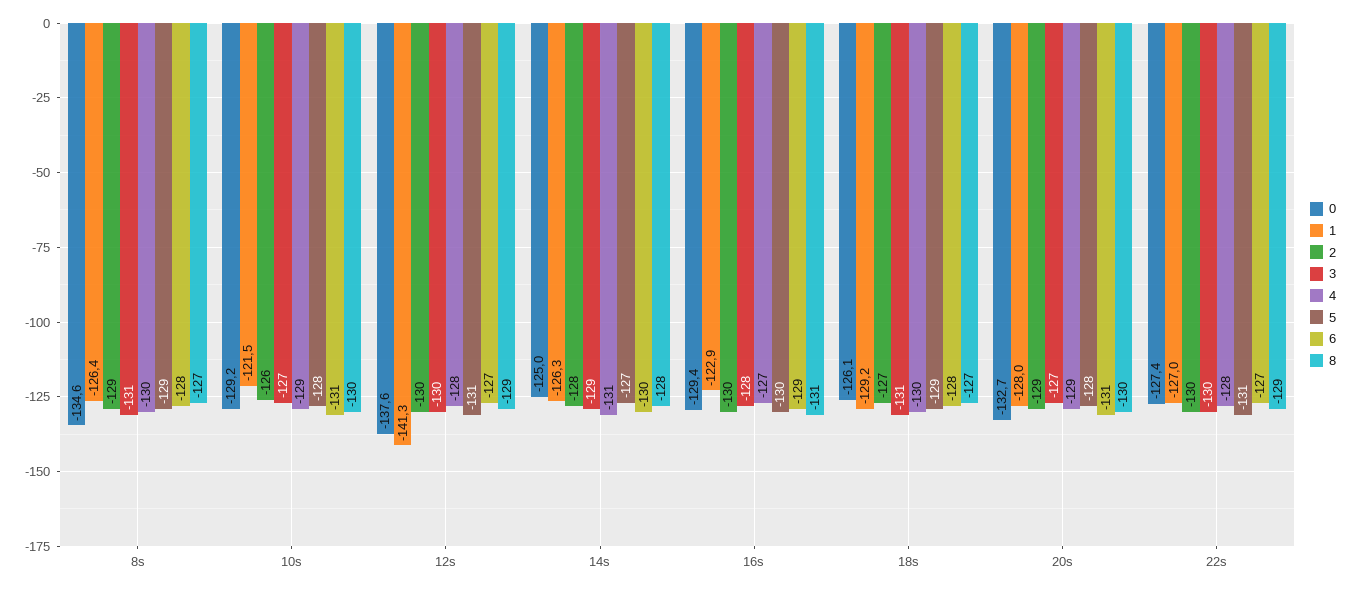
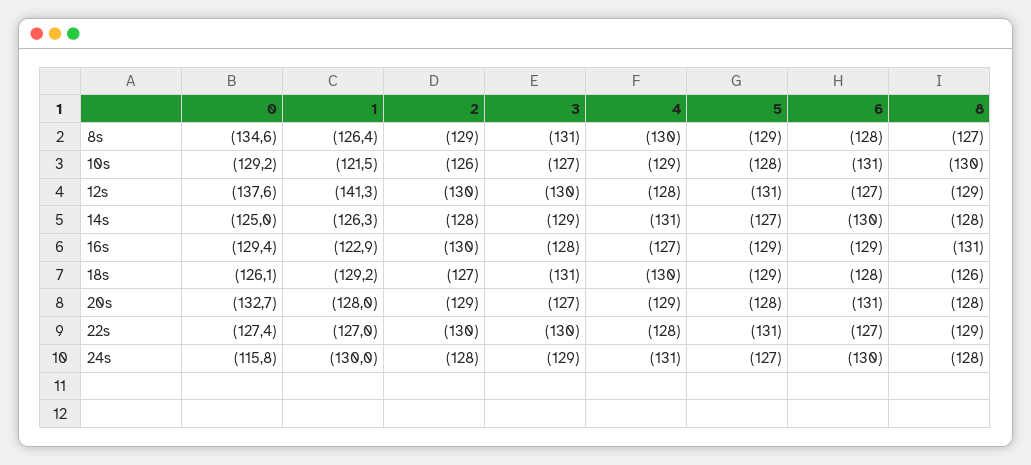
  {
    "0": {
      "8s": -134.6,
      "10s": -129.2,
      "12s": -137.6,
      "14s": -125,
      "16s": -129.4,
      "18s": -126.1,
      "20s": -132.7,
-     "22s": -127.4
+     "22s": -127.4,
+     "24s": -115.8
    },
    "1": {
      "8s": -126.4,
      "10s": -121.5,
      "12s": -141.3,
      "14s": -126.3,
      "16s": -122.9,
      "18s": -129.2,
      "20s": -128,
-     "22s": -127
+     "22s": -127,
+     "24s": -130
    },
    "2": {
      "8s": -129,
      "10s": -126,
      "12s": -130,
      "14s": -128,
      "16s": -130,
      "18s": -127,
      "20s": -129,
-     "22s": -130
+     "22s": -130,
+     "24s": -128
    },
    "3": {
      "8s": -131,
      "10s": -127,
      "12s": -130,
      "14s": -129,
      "16s": -128,
      "18s": -131,
      "20s": -127,
-     "22s": -130
+     "22s": -130,
+     "24s": -129
    },
    "4": {
      "8s": -130,
      "10s": -129,
      "12s": -128,
      "14s": -131,
      "16s": -127,
      "18s": -130,
      "20s": -129,
-     "22s": -128
+     "22s": -128,
+     "24s": -131
    },
    "5": {
      "8s": -129,
      "10s": -128,
      "12s": -131,
      "14s": -127,
-     "16s": -130,
+     "16s": -129,
      "18s": -129,
      "20s": -128,
-     "22s": -131
+     "22s": -131,
+     "24s": -127
    },
    "6": {
      "8s": -128,
      "10s": -131,
      "12s": -127,
      "14s": -130,
      "16s": -129,
      "18s": -128,
      "20s": -131,
-     "22s": -127
+     "22s": -127,
+     "24s": -130
    },
    "8": {
      "8s": -127,
      "10s": -130,
      "12s": -129,
      "14s": -128,
      "16s": -131,
-     "18s": -127,
+     "18s": -126,
-     "20s": -130,
+     "20s": -128,
-     "22s": -129
+     "22s": -129,
+     "24s": -128
    }
  }

